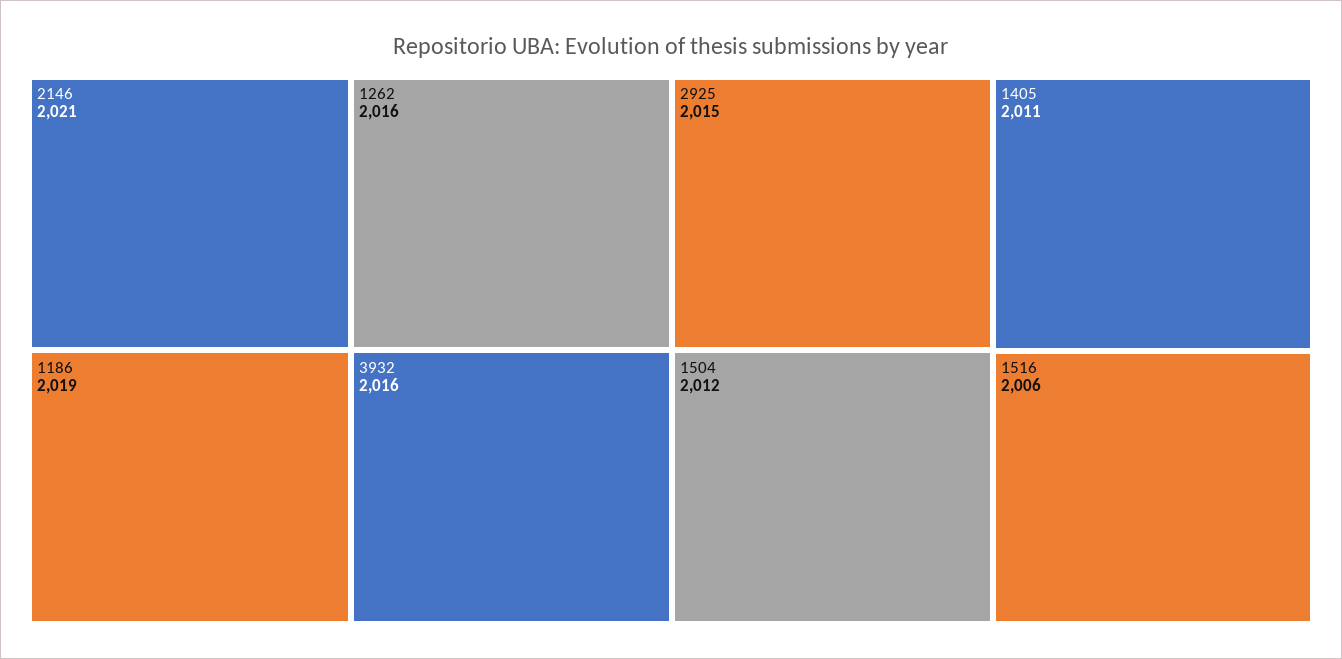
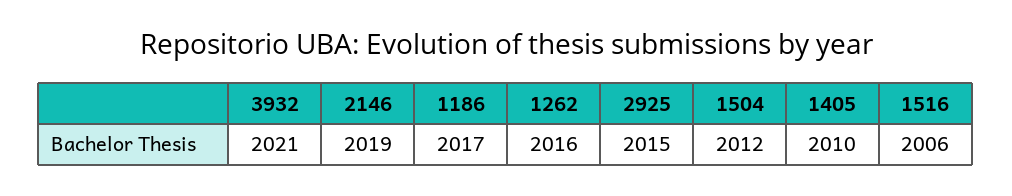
  {
-   "2146": 2021,
+   "2146": 2019,
-   "1186": 2019,
+   "1186": 2017,
    "1262": 2016,
-   "3932": 2016,
+   "3932": 2021,
    "2925": 2015,
    "1504": 2012,
-   "1405": 2011,
+   "1405": 2010,
    "1516": 2006
  }

